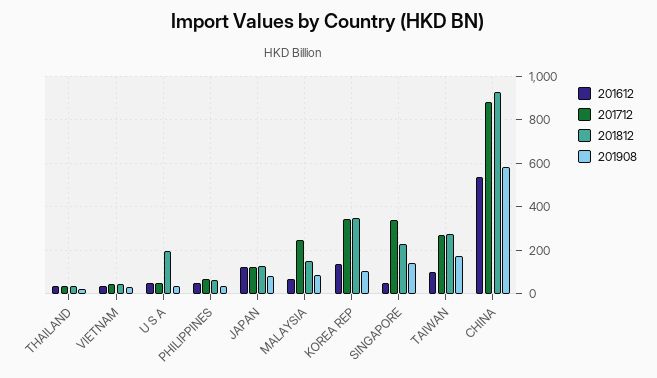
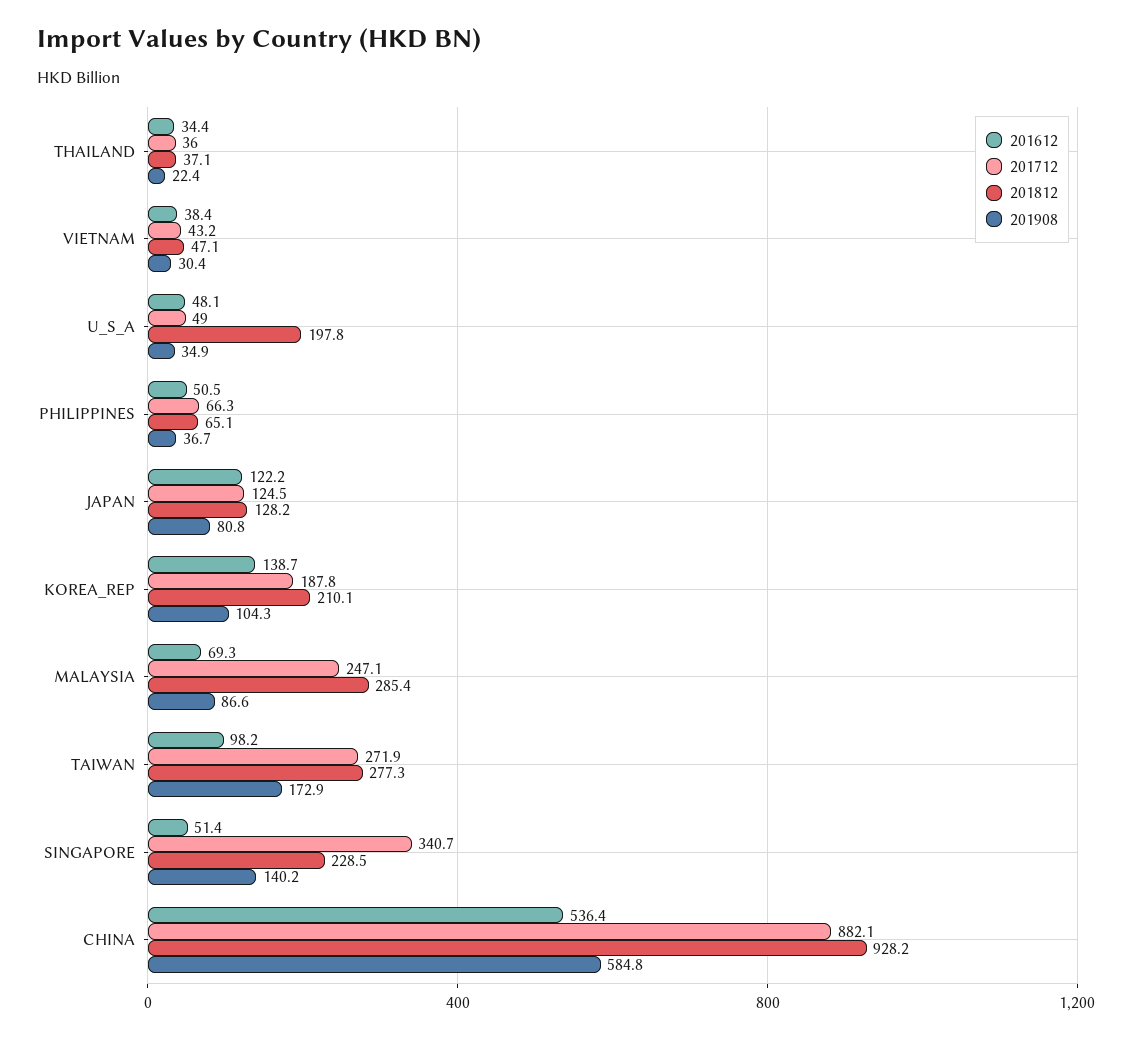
  {
    "201612": {
      "THAILAND": 34.4,
      "VIETNAM": 38.4,
      "U S A": 48.1,
      "PHILIPPINES": 50.5,
      "JAPAN": 122.2,
      "MALAYSIA": 69.3,
      "KOREA REP": 138.7,
      "SINGAPORE": 51.4,
      "TAIWAN": 98.2,
      "CHINA": 536.4
    },
    "201712": {
      "THAILAND": 36,
      "VIETNAM": 43.2,
      "U S A": 49,
      "PHILIPPINES": 66.3,
      "JAPAN": 124.5,
      "MALAYSIA": 247.1,
-     "KOREA REP": 350,
+     "KOREA REP": 187.8,
      "SINGAPORE": 340.7,
      "TAIWAN": 271.9,
      "CHINA": 882.1
    },
    "201812": {
      "THAILAND": 37.1,
      "VIETNAM": 47.1,
      "U S A": 197.8,
      "PHILIPPINES": 65.1,
      "JAPAN": 128.2,
-     "MALAYSIA": 150,
+     "MALAYSIA": 285.4,
-     "KOREA REP": 350,
+     "KOREA REP": 210.1,
      "SINGAPORE": 228.5,
      "TAIWAN": 277.3,
      "CHINA": 928.2
    },
    "201908": {
      "THAILAND": 22.4,
      "VIETNAM": 30.4,
      "U S A": 34.9,
      "PHILIPPINES": 36.7,
      "JAPAN": 80.8,
      "MALAYSIA": 86.6,
      "KOREA REP": 104.3,
      "SINGAPORE": 140.2,
      "TAIWAN": 172.9,
      "CHINA": 584.8
    }
  }

